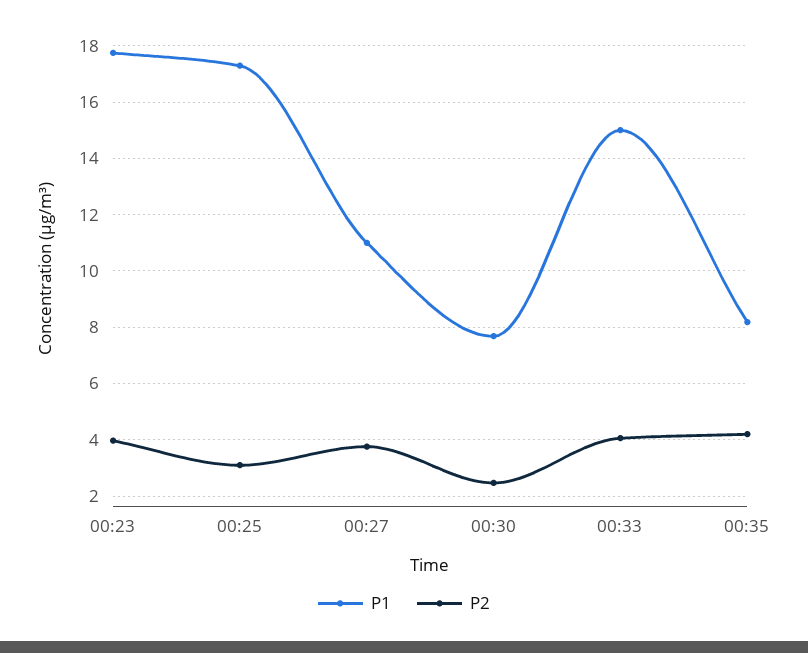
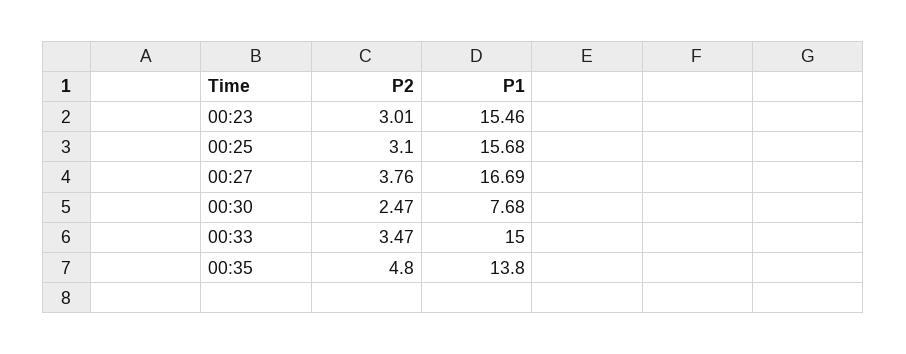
  {
    "P1": {
-     "00:23": 17.75,
+     "00:23": 15.46,
-     "00:25": 17.25,
+     "00:25": 15.68,
-     "00:27": 11,
+     "00:27": 16.69,
      "00:30": 7.68,
      "00:33": 15,
-     "00:35": 8.25
+     "00:35": 13.8
    },
    "P2": {
-     "00:23": 4,
+     "00:23": 3.01,
      "00:25": 3.1,
      "00:27": 3.76,
      "00:30": 2.47,
-     "00:33": 4,
+     "00:33": 3.47,
-     "00:35": 4.25
+     "00:35": 4.8
    }
  }

